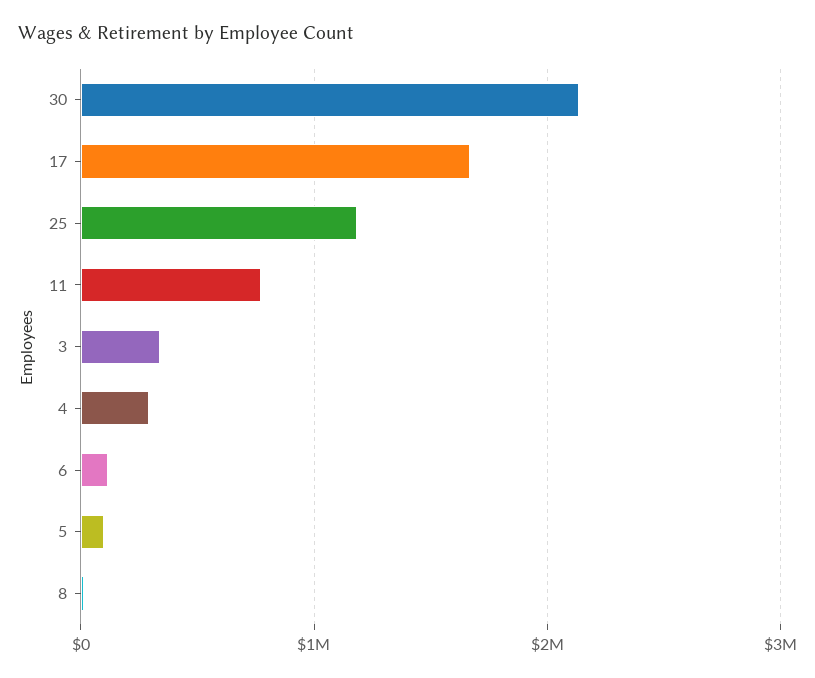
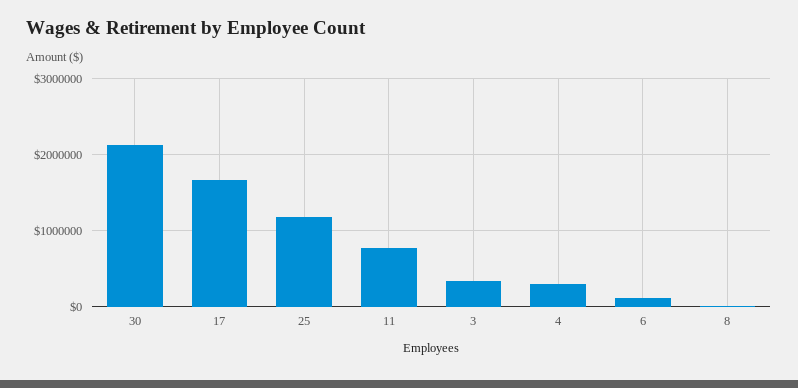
  {
    "30": 2100000,
    "17": 1700000,
    "25": 1200000,
    "11": 800000,
    "3": 300000,
    "4": 300000,
    "6": 100000,
-   "5": 100000,
    "8": 0
  }

